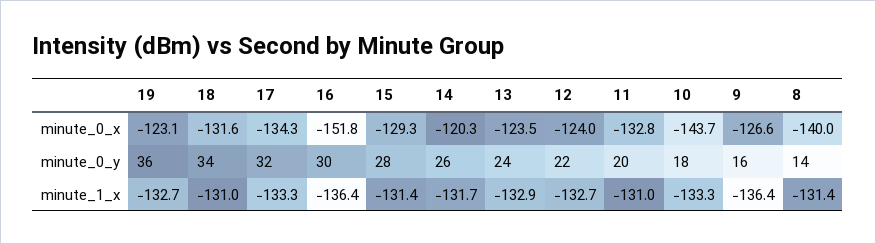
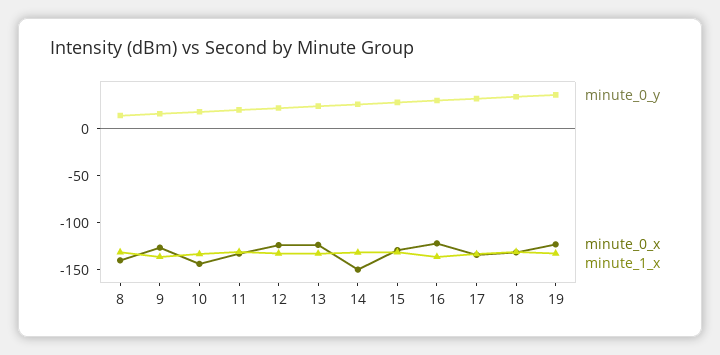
  {
    "minute_0_x": {
      "19": -123.1,
      "18": -131.6,
      "17": -134.3,
-     "16": -151.8,
+     "16": -120,
      "15": -129.3,
-     "14": -120.3,
+     "14": -150,
      "13": -123.5,
      "12": -124,
      "11": -132.8,
      "10": -143.7,
      "9": -126.6,
      "8": -140
    },
    "minute_0_y": {
      "19": 36,
      "18": 34,
      "17": 32,
      "16": 30,
      "15": 28,
      "14": 26,
      "13": 24,
      "12": 22,
      "11": 20,
      "10": 18,
      "9": 16,
      "8": 14
    },
    "minute_1_x": {
      "19": -132.7,
      "18": -131,
      "17": -133.3,
      "16": -136.4,
      "15": -131.4,
      "14": -131.7,
      "13": -132.9,
      "12": -132.7,
      "11": -131,
      "10": -133.3,
      "9": -136.4,
      "8": -131.4
    }
  }

